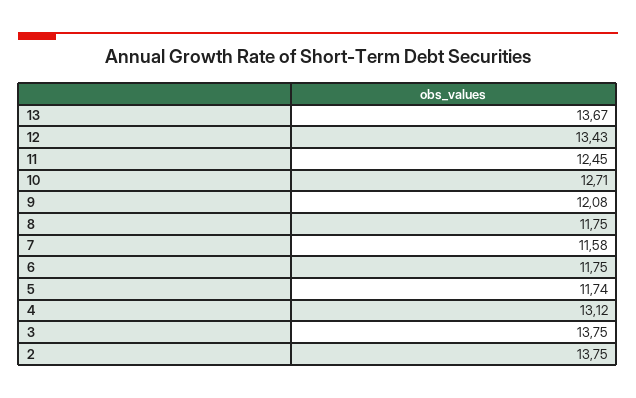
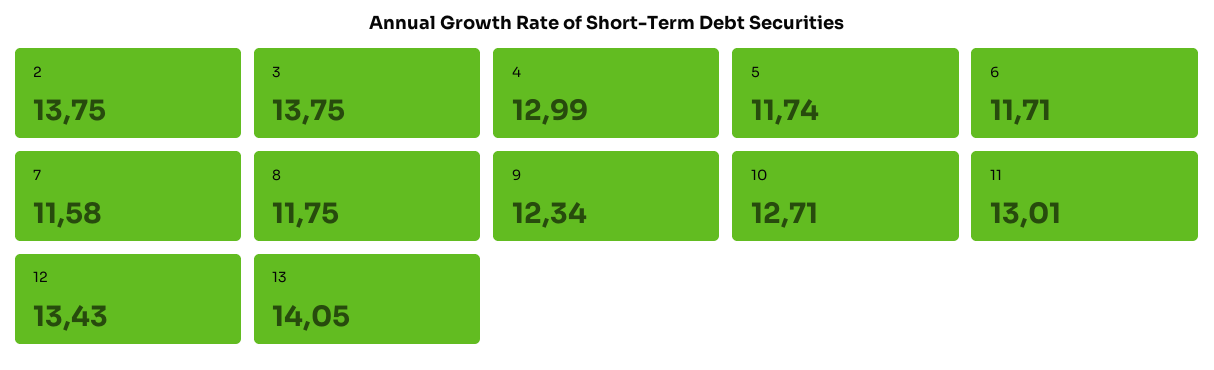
  {
-   "13": 13.67,
+   "13": 14.05,
    "12": 13.43,
-   "11": 12.45,
+   "11": 13.01,
    "10": 12.71,
-   "9": 12.08,
+   "9": 12.34,
    "8": 11.75,
    "7": 11.58,
-   "6": 11.75,
+   "6": 11.71,
    "5": 11.74,
-   "4": 13.12,
+   "4": 12.99,
    "3": 13.75,
    "2": 13.75
  }

